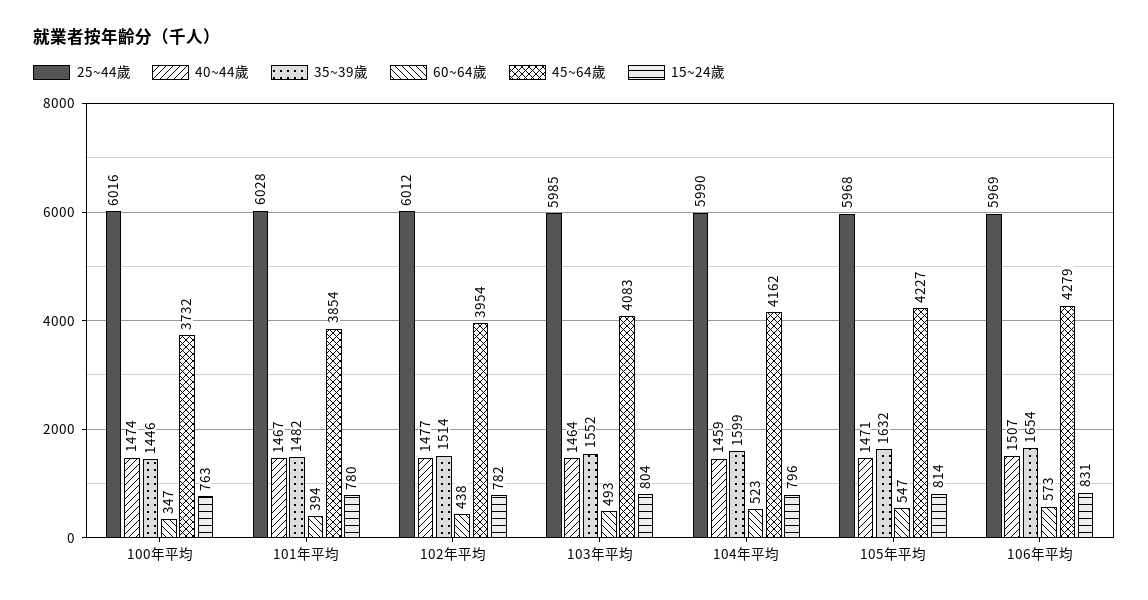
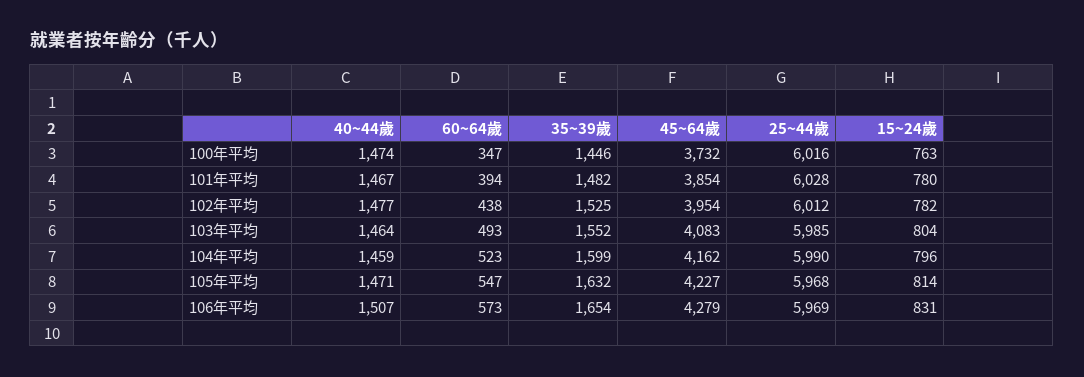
  {
    "25~44歲": {
      "100年平均": 6016,
      "101年平均": 6028,
      "102年平均": 6012,
      "103年平均": 5985,
      "104年平均": 5990,
      "105年平均": 5968,
      "106年平均": 5969
    },
    "40~44歲": {
      "100年平均": 1474,
      "101年平均": 1467,
      "102年平均": 1477,
      "103年平均": 1464,
      "104年平均": 1459,
      "105年平均": 1471,
      "106年平均": 1507
    },
    "35~39歲": {
      "100年平均": 1446,
      "101年平均": 1482,
-     "102年平均": 1514,
+     "102年平均": 1525,
      "103年平均": 1552,
      "104年平均": 1599,
      "105年平均": 1632,
      "106年平均": 1654
    },
    "60~64歲": {
      "100年平均": 347,
      "101年平均": 394,
      "102年平均": 438,
      "103年平均": 493,
      "104年平均": 523,
      "105年平均": 547,
      "106年平均": 573
    },
    "45~64歲": {
      "100年平均": 3732,
      "101年平均": 3854,
      "102年平均": 3954,
      "103年平均": 4083,
      "104年平均": 4162,
      "105年平均": 4227,
      "106年平均": 4279
    },
    "15~24歲": {
      "100年平均": 763,
      "101年平均": 780,
      "102年平均": 782,
      "103年平均": 804,
      "104年平均": 796,
      "105年平均": 814,
      "106年平均": 831
    }
  }

